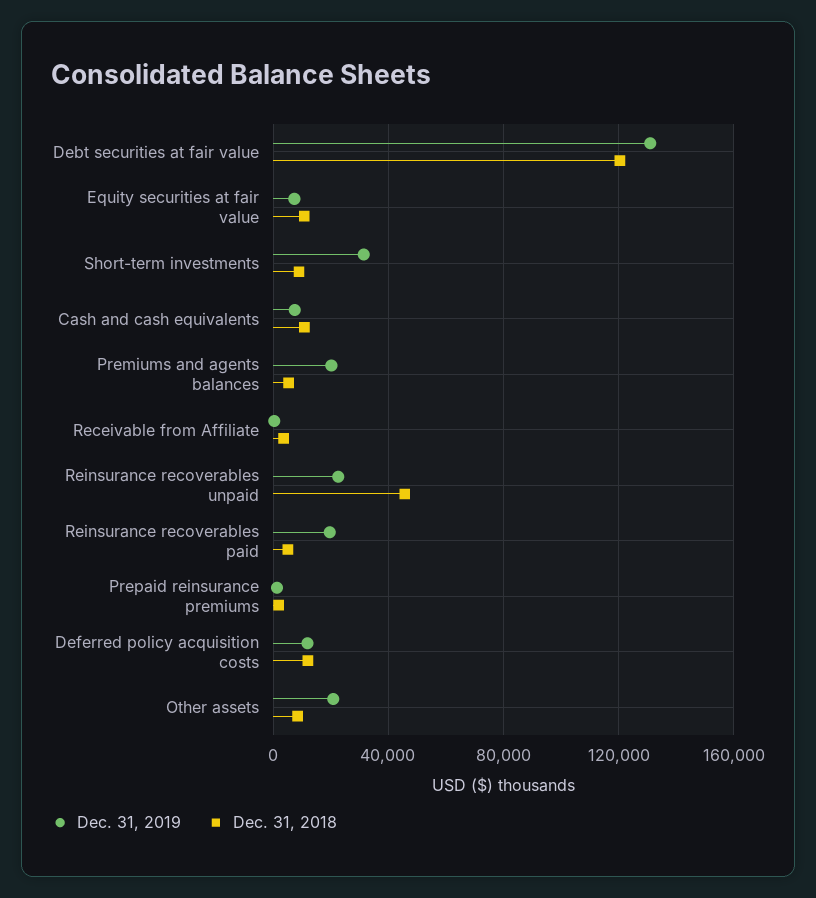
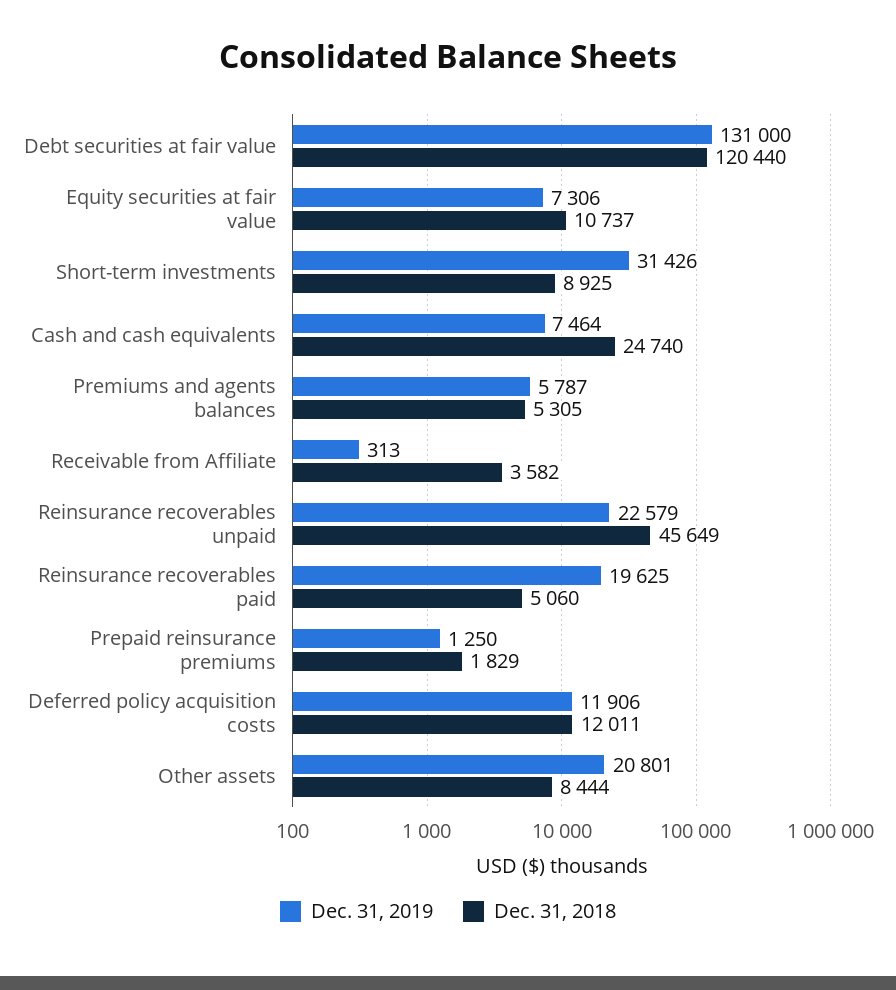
  {
    "Dec. 31, 2019": {
      "Debt securities at fair value": 131000,
      "Equity securities at fair value": 7306,
      "Short-term investments": 31426,
      "Cash and cash equivalents": 7464,
-     "Premiums and agents balances": 20000,
+     "Premiums and agents balances": 5787,
      "Receivable from Affiliate": 313,
      "Reinsurance recoverables unpaid": 22579,
      "Reinsurance recoverables paid": 19625,
      "Prepaid reinsurance premiums": 1250,
      "Deferred policy acquisition costs": 11906,
      "Other assets": 20801
    },
    "Dec. 31, 2018": {
      "Debt securities at fair value": 120440,
      "Equity securities at fair value": 10737,
      "Short-term investments": 8925,
-     "Cash and cash equivalents": 10000,
+     "Cash and cash equivalents": 24740,
      "Premiums and agents balances": 5305,
      "Receivable from Affiliate": 3582,
      "Reinsurance recoverables unpaid": 45649,
      "Reinsurance recoverables paid": 5060,
      "Prepaid reinsurance premiums": 1829,
      "Deferred policy acquisition costs": 12011,
      "Other assets": 8444
    }
  }

